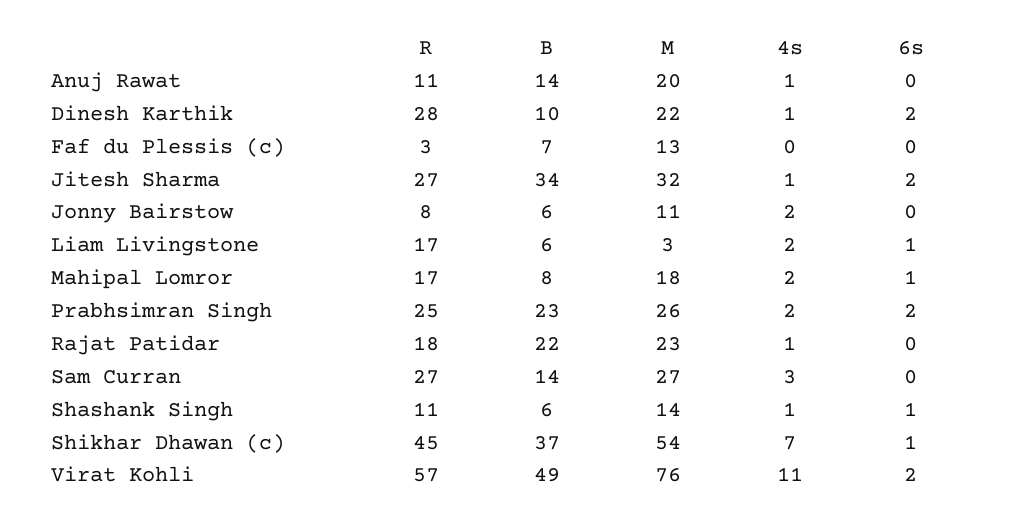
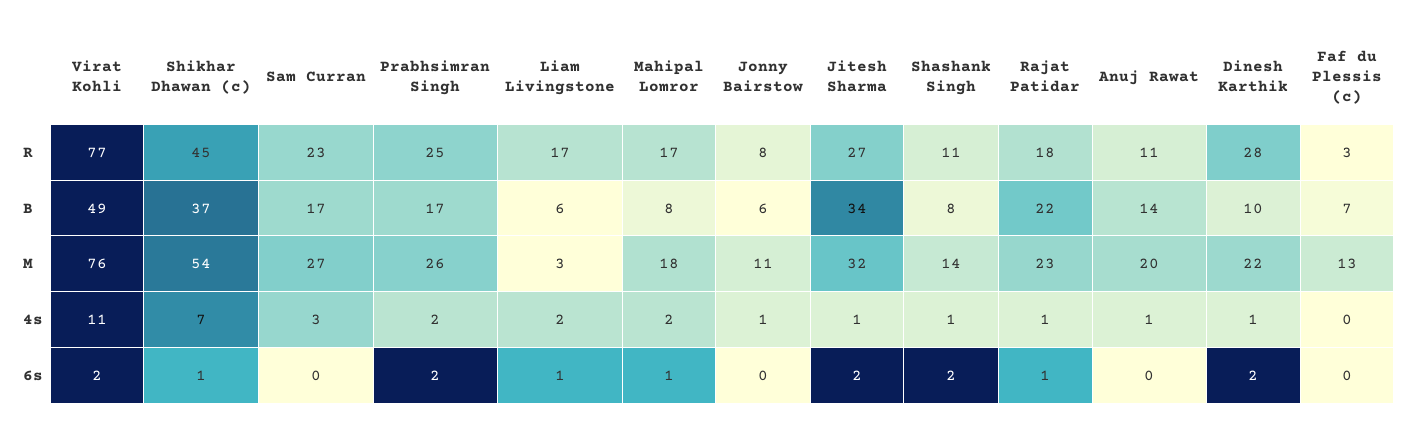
  {
    "R": {
      "Anuj Rawat": 11,
      "Dinesh Karthik": 28,
      "Faf du Plessis (c)": 3,
      "Jitesh Sharma": 27,
      "Jonny Bairstow": 8,
      "Liam Livingstone": 17,
      "Mahipal Lomror": 17,
      "Prabhsimran Singh": 25,
      "Rajat Patidar": 18,
-     "Sam Curran": 27,
+     "Sam Curran": 23,
      "Shashank Singh": 11,
      "Shikhar Dhawan (c)": 45,
-     "Virat Kohli": 57
+     "Virat Kohli": 77
    },
    "B": {
      "Anuj Rawat": 14,
      "Dinesh Karthik": 10,
      "Faf du Plessis (c)": 7,
      "Jitesh Sharma": 34,
      "Jonny Bairstow": 6,
      "Liam Livingstone": 6,
      "Mahipal Lomror": 8,
-     "Prabhsimran Singh": 23,
+     "Prabhsimran Singh": 17,
      "Rajat Patidar": 22,
-     "Sam Curran": 14,
+     "Sam Curran": 17,
-     "Shashank Singh": 6,
+     "Shashank Singh": 8,
      "Shikhar Dhawan (c)": 37,
      "Virat Kohli": 49
    },
    "M": {
      "Anuj Rawat": 20,
      "Dinesh Karthik": 22,
      "Faf du Plessis (c)": 13,
      "Jitesh Sharma": 32,
      "Jonny Bairstow": 11,
      "Liam Livingstone": 3,
      "Mahipal Lomror": 18,
      "Prabhsimran Singh": 26,
      "Rajat Patidar": 23,
      "Sam Curran": 27,
      "Shashank Singh": 14,
      "Shikhar Dhawan (c)": 54,
      "Virat Kohli": 76
    },
    "4s": {
      "Anuj Rawat": 1,
      "Dinesh Karthik": 1,
      "Faf du Plessis (c)": 0,
      "Jitesh Sharma": 1,
-     "Jonny Bairstow": 2,
+     "Jonny Bairstow": 1,
      "Liam Livingstone": 2,
      "Mahipal Lomror": 2,
      "Prabhsimran Singh": 2,
      "Rajat Patidar": 1,
      "Sam Curran": 3,
      "Shashank Singh": 1,
      "Shikhar Dhawan (c)": 7,
      "Virat Kohli": 11
    },
    "6s": {
      "Anuj Rawat": 0,
      "Dinesh Karthik": 2,
      "Faf du Plessis (c)": 0,
      "Jitesh Sharma": 2,
      "Jonny Bairstow": 0,
      "Liam Livingstone": 1,
      "Mahipal Lomror": 1,
      "Prabhsimran Singh": 2,
-     "Rajat Patidar": 0,
+     "Rajat Patidar": 1,
      "Sam Curran": 0,
-     "Shashank Singh": 1,
+     "Shashank Singh": 2,
      "Shikhar Dhawan (c)": 1,
      "Virat Kohli": 2
    }
  }

